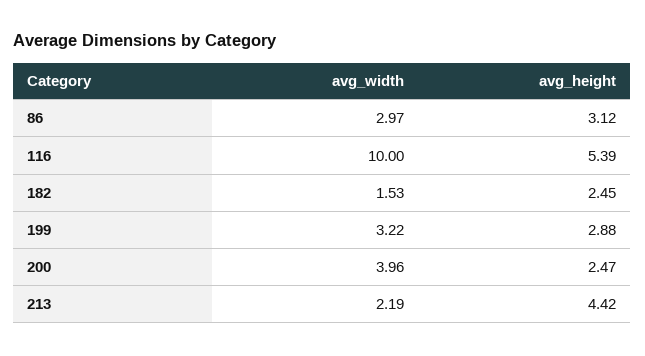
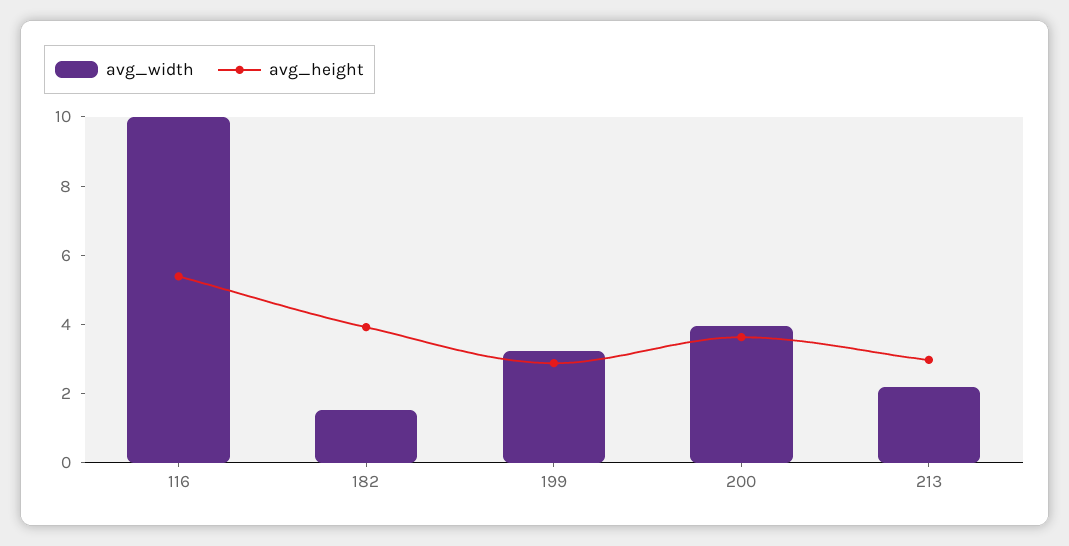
  {
    "avg_width": {
-     "86": 2.97,
      "116": 10,
      "182": 1.53,
      "199": 3.22,
      "200": 3.96,
      "213": 2.19
    },
    "avg_height": {
-     "86": 3.12,
      "116": 5.39,
-     "182": 2.45,
+     "182": 4,
      "199": 2.88,
-     "200": 2.47,
+     "200": 3.5,
-     "213": 4.42
+     "213": 3
    }
  }

